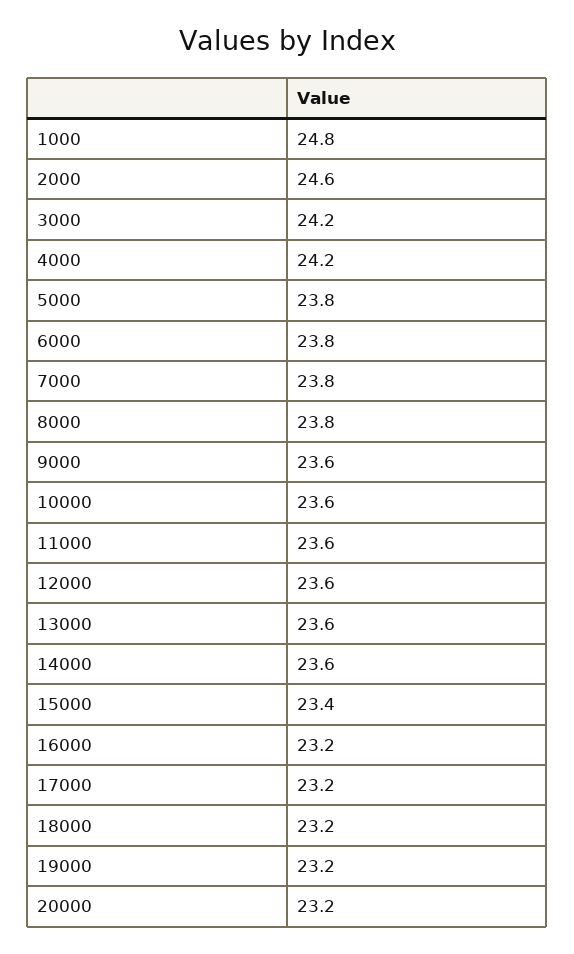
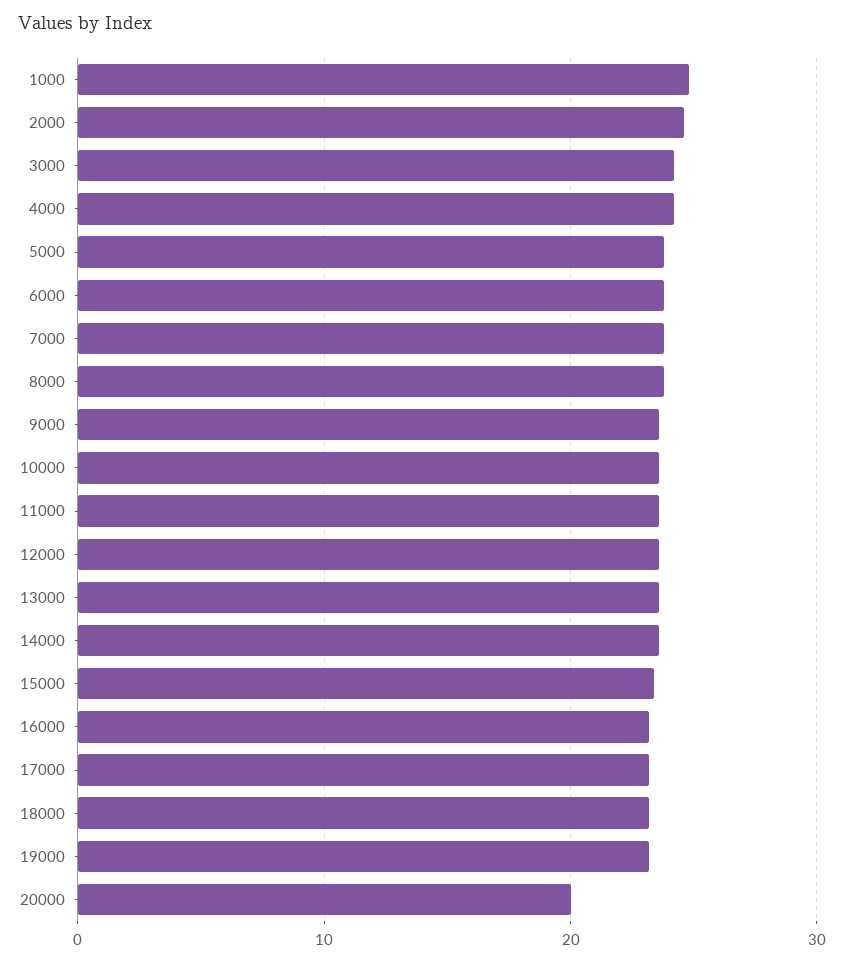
  {
    "1000": 24.8,
    "2000": 24.6,
    "3000": 24.2,
    "4000": 24.2,
    "5000": 23.8,
    "6000": 23.8,
    "7000": 23.8,
    "8000": 23.8,
    "9000": 23.6,
    "10000": 23.6,
    "11000": 23.6,
    "12000": 23.6,
    "13000": 23.6,
    "14000": 23.6,
    "15000": 23.4,
    "16000": 23.2,
    "17000": 23.2,
    "18000": 23.2,
    "19000": 23.2,
-   "20000": 23.2
+   "20000": 20
  }

